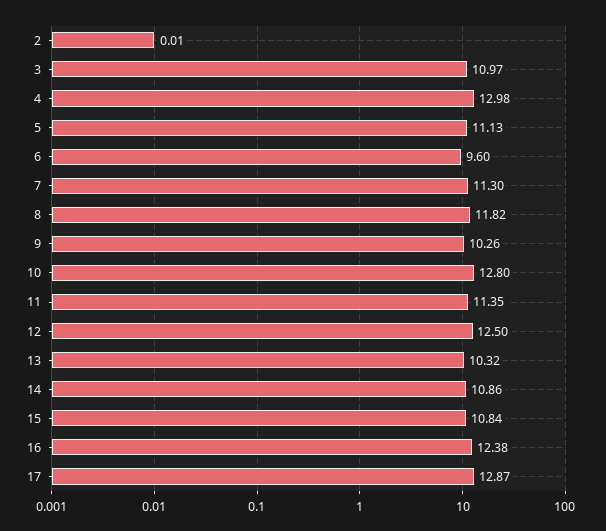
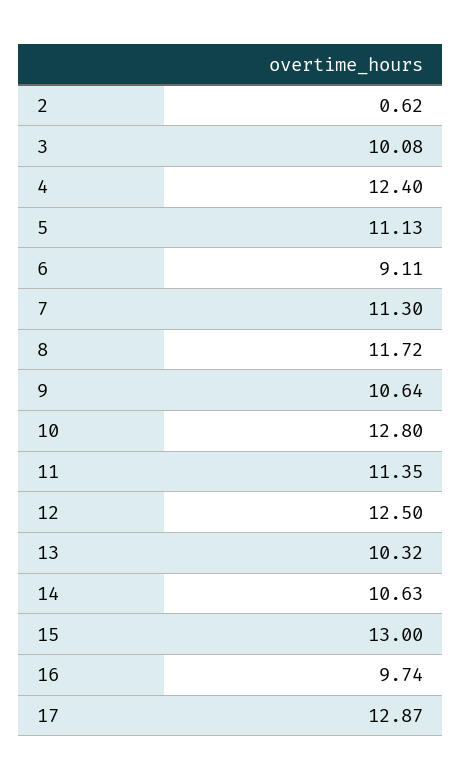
  {
-   "2": 0.01,
+   "2": 0.62,
-   "3": 10.97,
+   "3": 10.08,
-   "4": 12.98,
+   "4": 12.4,
    "5": 11.13,
-   "6": 9.6,
+   "6": 9.11,
    "7": 11.3,
-   "8": 11.82,
+   "8": 11.72,
-   "9": 10.26,
+   "9": 10.64,
    "10": 12.8,
    "11": 11.35,
    "12": 12.5,
    "13": 10.32,
-   "14": 10.86,
+   "14": 10.63,
-   "15": 10.84,
+   "15": 13,
-   "16": 12.38,
+   "16": 9.74,
    "17": 12.87
  }

